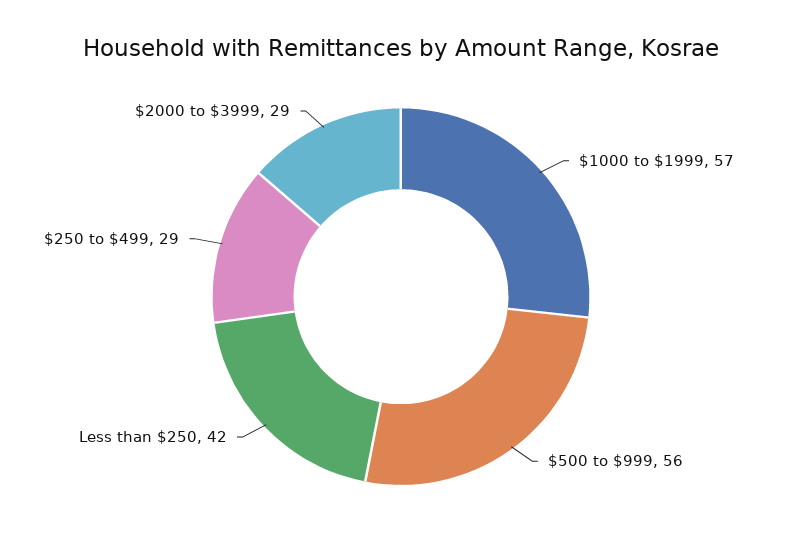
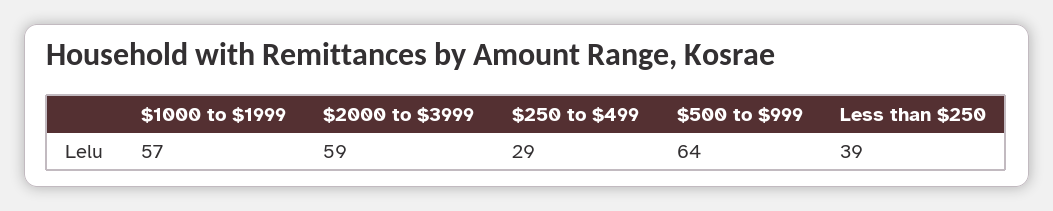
  {
    "$1000 to $1999": 57,
-   "$500 to $999": 56,
+   "$500 to $999": 64,
-   "Less than $250": 42,
+   "Less than $250": 39,
    "$250 to $499": 29,
-   "$2000 to $3999": 29
+   "$2000 to $3999": 59
  }

